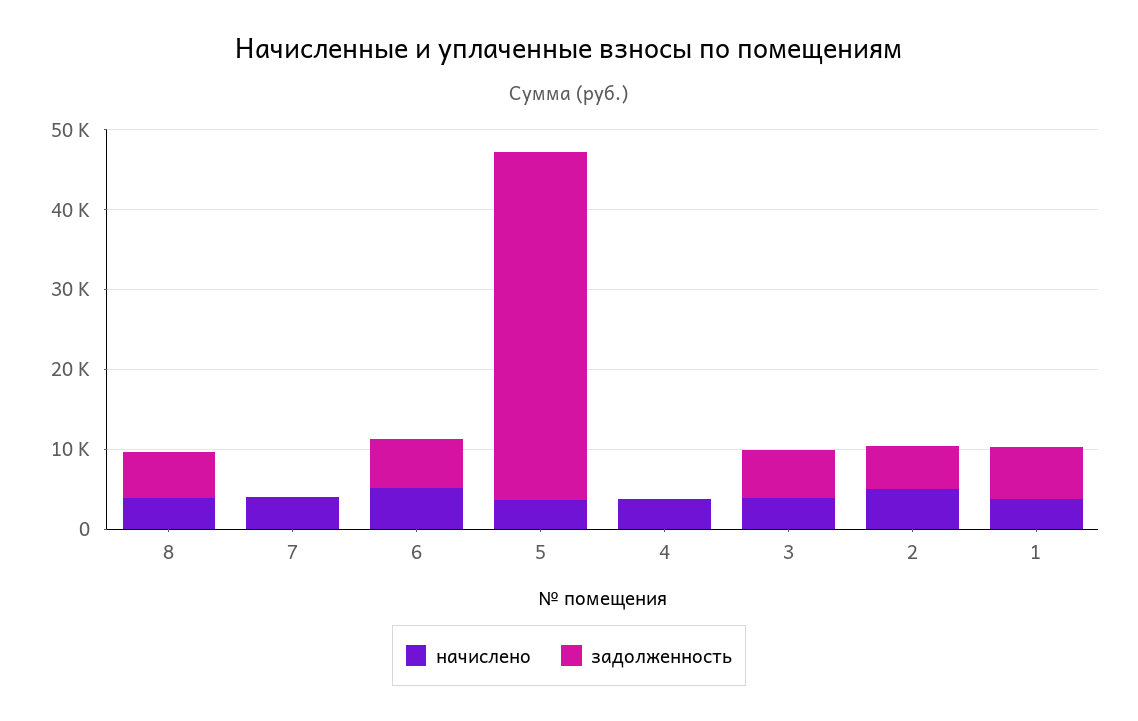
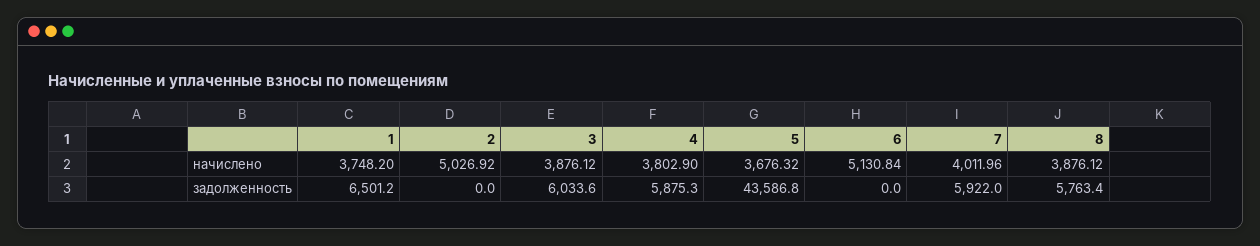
  {
    "начислено": {
      "8": 3876.12,
      "7": 4011.96,
      "6": 5130.84,
      "5": 3676.32,
      "4": 3802.9,
      "3": 3876.12,
      "2": 5026.92,
      "1": 3748.2
    },
    "задолженность": {
      "8": 5763.4,
-     "7": 0,
+     "7": 5922,
-     "6": 6000,
+     "6": 0,
      "5": 43586.8,
-     "4": 0,
+     "4": 5875.3,
      "3": 6033.6,
-     "2": 6000,
+     "2": 0,
      "1": 6501.2
    }
  }

